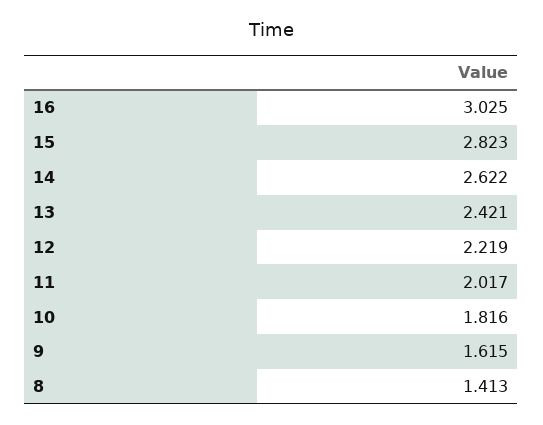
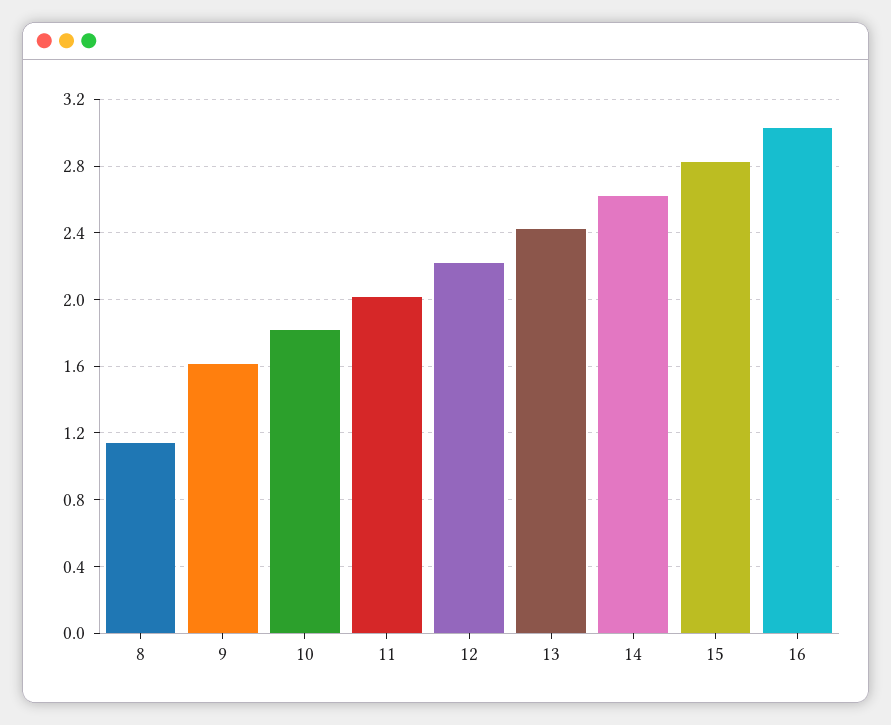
  {
    "16": 3.025,
    "15": 2.823,
    "14": 2.622,
    "13": 2.421,
    "12": 2.219,
    "11": 2.017,
    "10": 1.816,
    "9": 1.615,
-   "8": 1.413
+   "8": 1.15
  }

